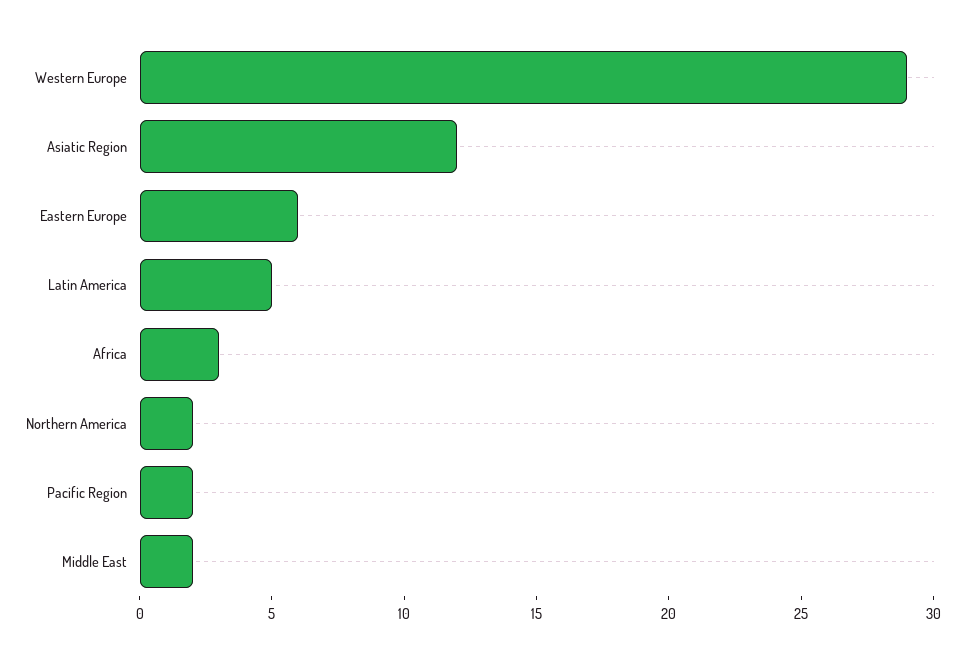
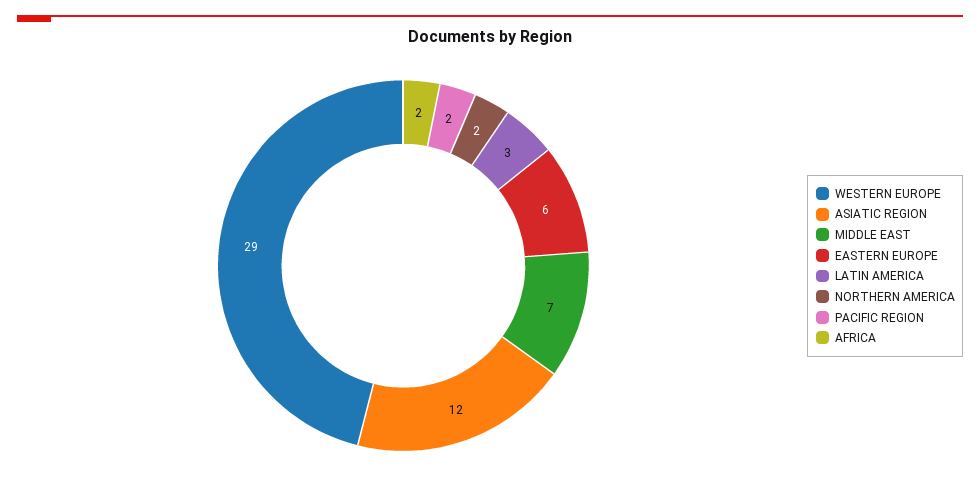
  {
    "Western Europe": 29,
    "Asiatic Region": 12,
    "Eastern Europe": 6,
-   "Latin America": 5,
+   "Latin America": 3,
-   "Africa": 3,
+   "Africa": 2,
    "Northern America": 2,
    "Pacific Region": 2,
-   "Middle East": 2
+   "Middle East": 7
  }

